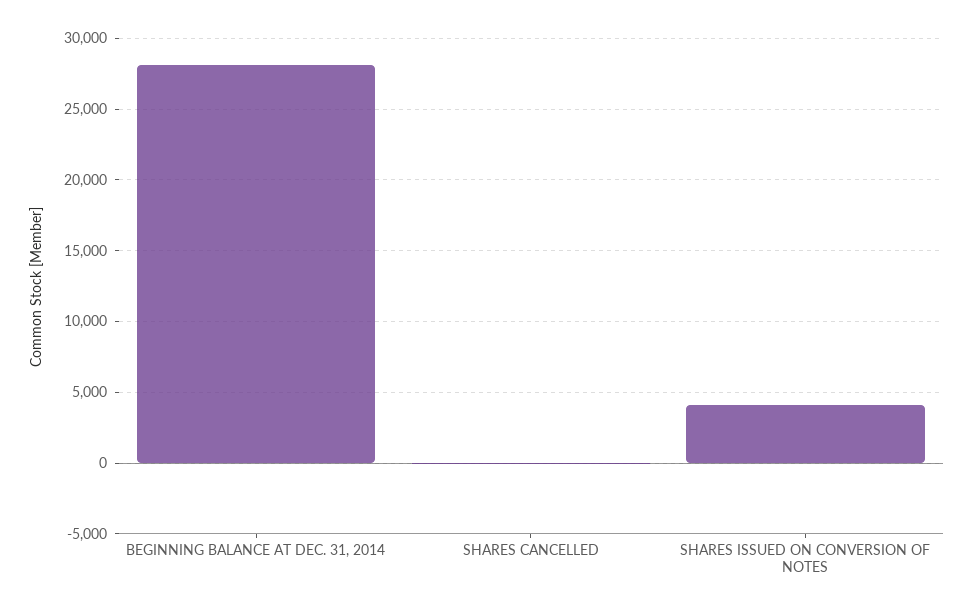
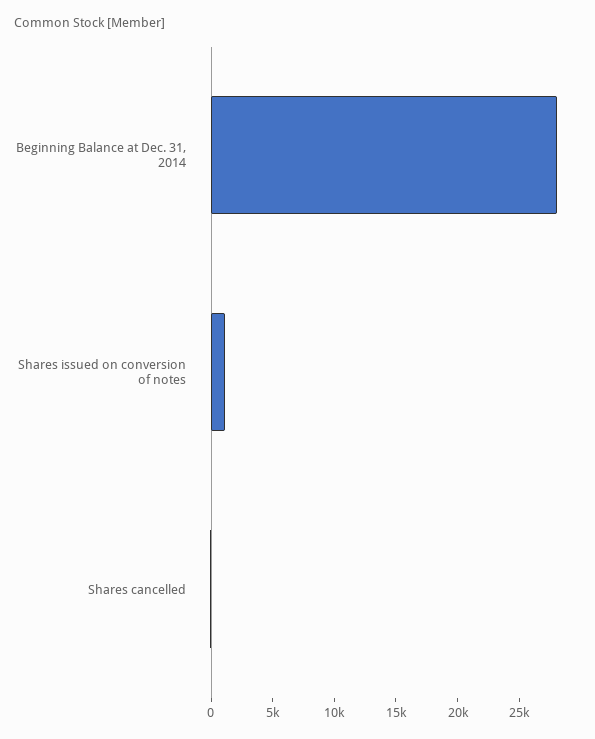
  {
    "BEGINNING BALANCE AT DEC. 31, 2014": 28000,
    "SHARES CANCELLED": 0,
-   "SHARES ISSUED ON CONVERSION OF NOTES": 4000
+   "SHARES ISSUED ON CONVERSION OF NOTES": 1000
  }

